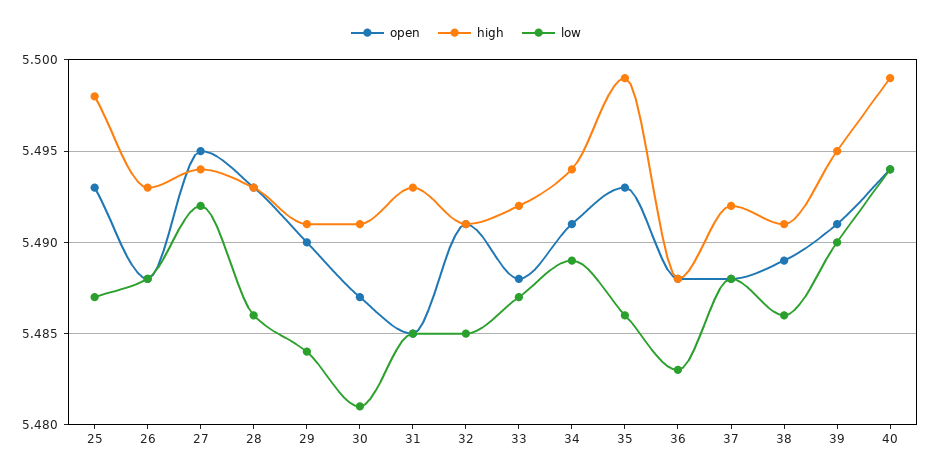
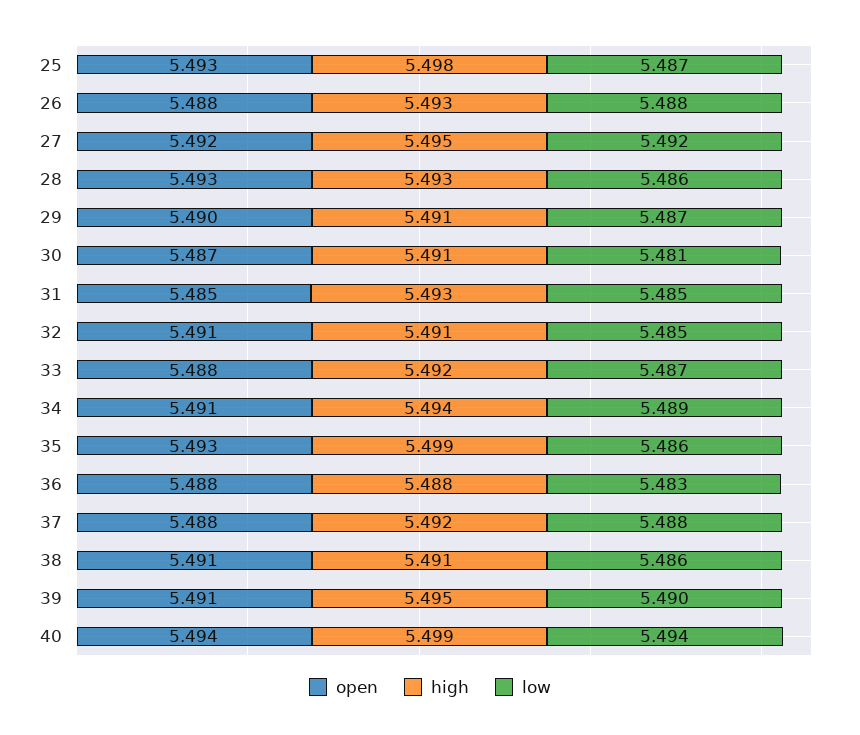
  {
    "open": {
      "25": 5.493,
      "26": 5.488,
-     "27": 5.495,
+     "27": 5.492,
      "28": 5.493,
      "29": 5.49,
      "30": 5.487,
      "31": 5.485,
      "32": 5.491,
      "33": 5.488,
      "34": 5.491,
      "35": 5.493,
      "36": 5.488,
      "37": 5.488,
-     "38": 5.489,
+     "38": 5.491,
      "39": 5.491,
      "40": 5.494
    },
    "high": {
      "25": 5.498,
      "26": 5.493,
-     "27": 5.494,
+     "27": 5.495,
      "28": 5.493,
      "29": 5.491,
      "30": 5.491,
      "31": 5.493,
      "32": 5.491,
      "33": 5.492,
      "34": 5.494,
      "35": 5.499,
      "36": 5.488,
      "37": 5.492,
      "38": 5.491,
      "39": 5.495,
      "40": 5.499
    },
    "low": {
      "25": 5.487,
      "26": 5.488,
      "27": 5.492,
      "28": 5.486,
-     "29": 5.484,
+     "29": 5.487,
      "30": 5.481,
      "31": 5.485,
      "32": 5.485,
      "33": 5.487,
      "34": 5.489,
      "35": 5.486,
      "36": 5.483,
      "37": 5.488,
      "38": 5.486,
      "39": 5.49,
      "40": 5.494
    }
  }

